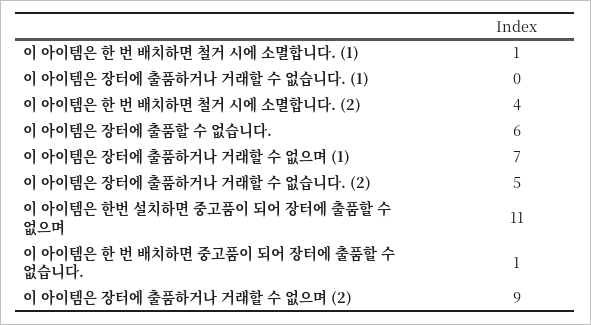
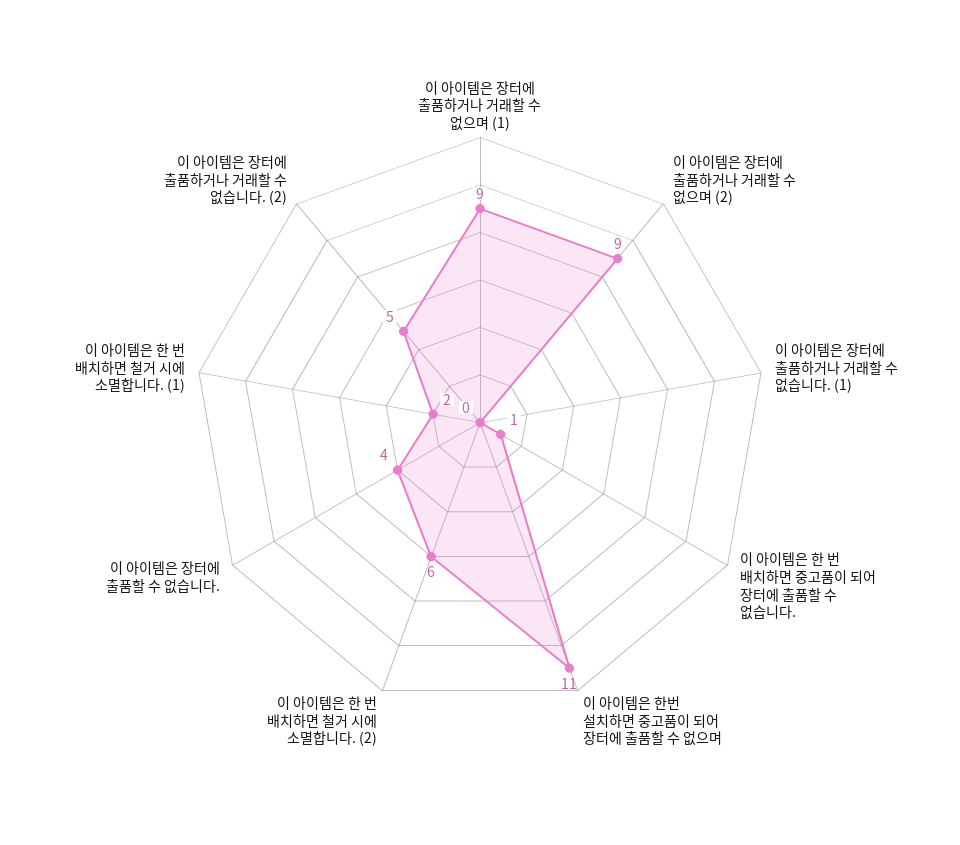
  {
-   "이 아이템은 한 번 배치하면 철거 시에 소멸합니다. (1)": 1,
+   "이 아이템은 한 번 배치하면 철거 시에 소멸합니다. (1)": 2,
    "이 아이템은 장터에 출품하거나 거래할 수 없습니다. (1)": 0,
-   "이 아이템은 한 번 배치하면 철거 시에 소멸합니다. (2)": 4,
+   "이 아이템은 한 번 배치하면 철거 시에 소멸합니다. (2)": 6,
-   "이 아이템은 장터에 출품할 수 없습니다.": 6,
+   "이 아이템은 장터에 출품할 수 없습니다.": 4,
-   "이 아이템은 장터에 출품하거나 거래할 수 없으며 (1)": 7,
+   "이 아이템은 장터에 출품하거나 거래할 수 없으며 (1)": 9,
    "이 아이템은 장터에 출품하거나 거래할 수 없습니다. (2)": 5,
    "이 아이템은 한번 설치하면 중고품이 되어 장터에 출품할 수 없으며": 11,
    "이 아이템은 한 번 배치하면 중고품이 되어 장터에 출품할 수 없습니다.": 1,
    "이 아이템은 장터에 출품하거나 거래할 수 없으며 (2)": 9
  }

